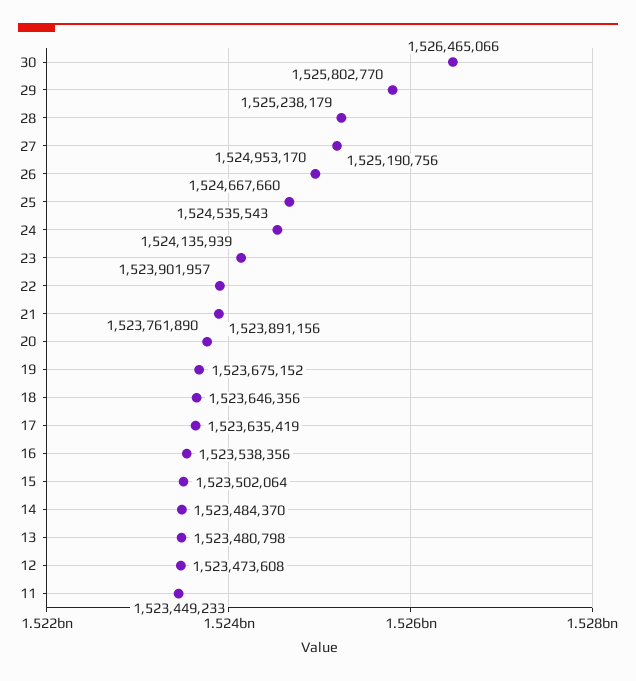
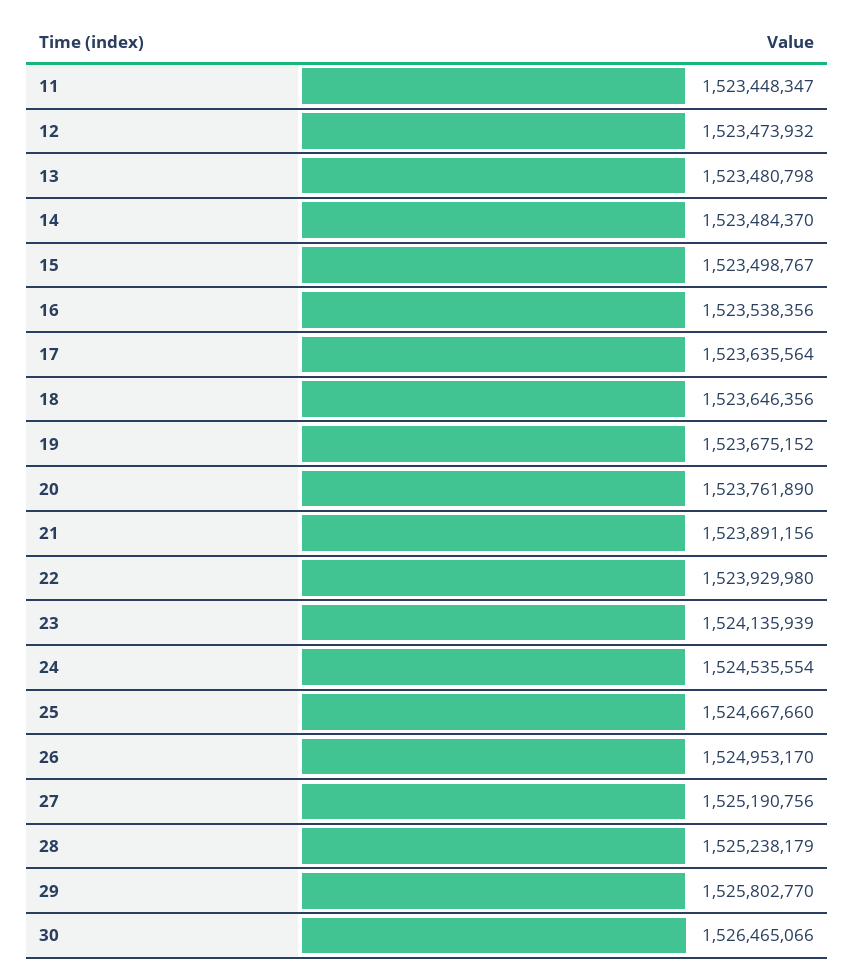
  {
    "30": 1526465066,
    "29": 1525802770,
    "28": 1525238179,
    "27": 1525190756,
    "26": 1524953170,
    "25": 1524667660,
-   "24": 1524535543,
+   "24": 1524535554,
    "23": 1524135939,
-   "22": 1523901957,
+   "22": 1523929980,
    "21": 1523891156,
    "20": 1523761890,
    "19": 1523675152,
    "18": 1523646356,
-   "17": 1523635419,
+   "17": 1523635564,
    "16": 1523538356,
-   "15": 1523502064,
+   "15": 1523498767,
    "14": 1523484370,
    "13": 1523480798,
-   "12": 1523473608,
+   "12": 1523473932,
-   "11": 1523449233
+   "11": 1523448347
  }

